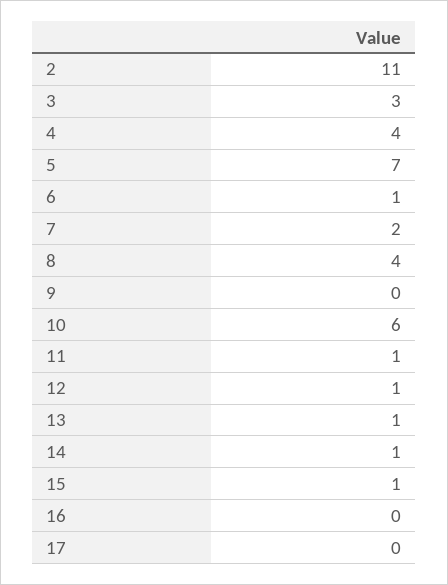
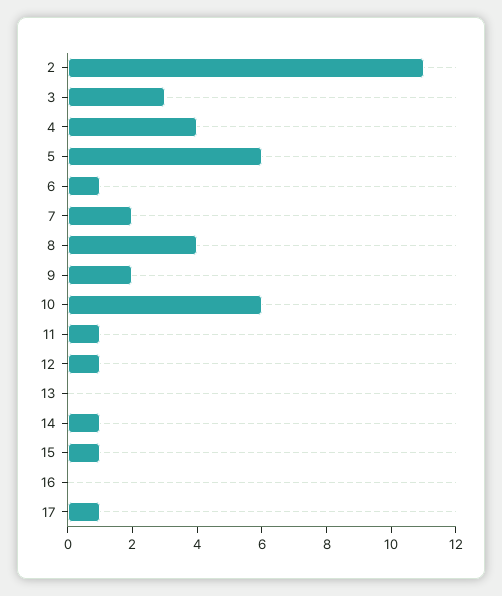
  {
    "2": 11,
    "3": 3,
    "4": 4,
-   "5": 7,
+   "5": 6,
    "6": 1,
    "7": 2,
    "8": 4,
-   "9": 0,
+   "9": 2,
    "10": 6,
    "11": 1,
    "12": 1,
-   "13": 1,
+   "13": 0,
    "14": 1,
    "15": 1,
    "16": 0,
-   "17": 0
+   "17": 1
  }

